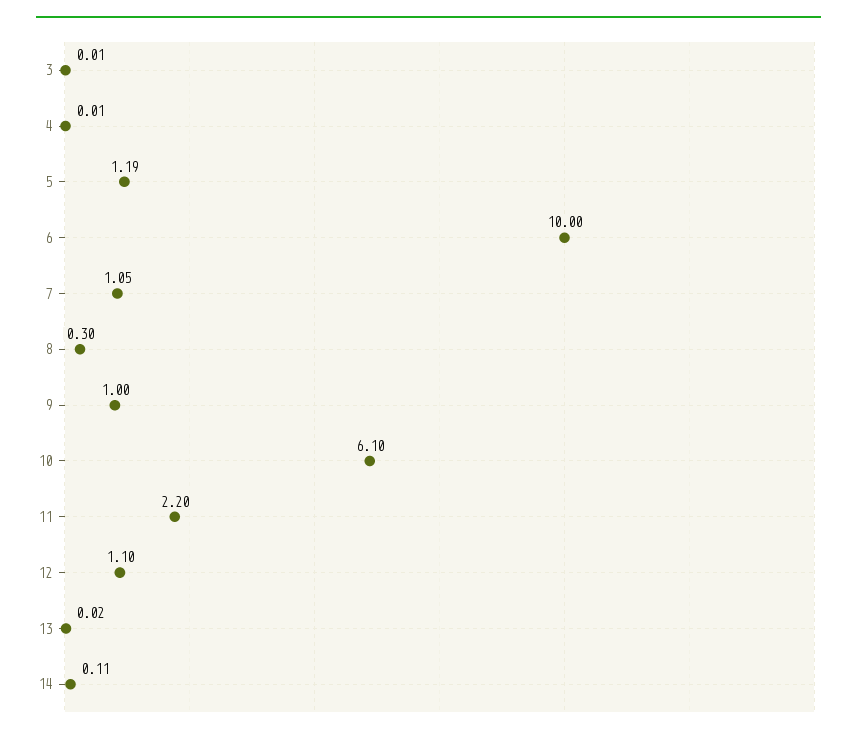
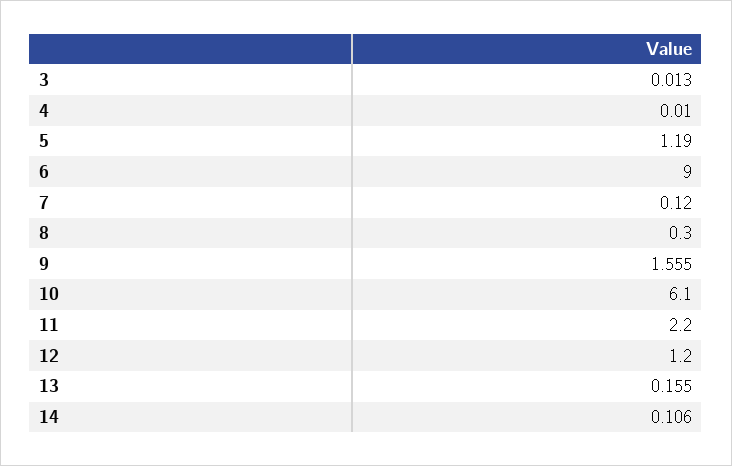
  {
    "3": 0.013,
    "4": 0.01,
    "5": 1.19,
-   "6": 10,
+   "6": 9,
-   "7": 1.05,
+   "7": 0.12,
    "8": 0.3,
-   "9": 1,
+   "9": 1.555,
    "10": 6.1,
    "11": 2.2,
-   "12": 1.1,
+   "12": 1.2,
-   "13": 0.02,
+   "13": 0.155,
    "14": 0.106
  }

